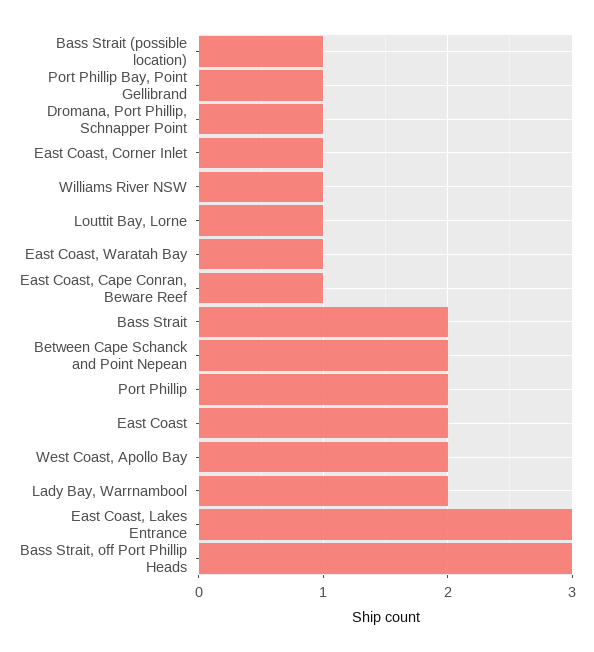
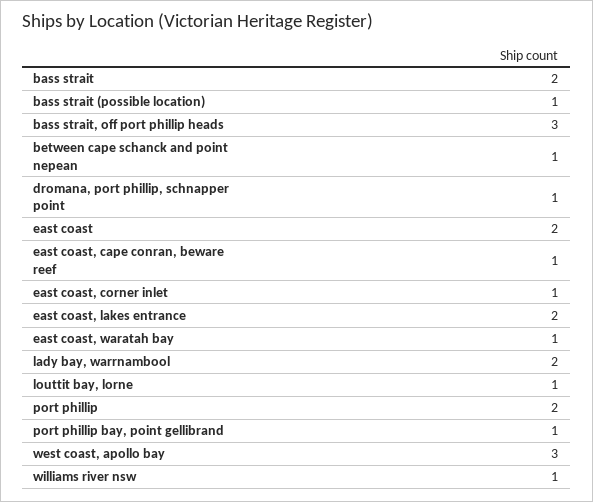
  {
    "Bass Strait (possible location)": 1,
    "Port Phillip Bay, Point Gellibrand": 1,
    "Dromana, Port Phillip, Schnapper Point": 1,
    "East Coast, Corner Inlet": 1,
    "Williams River NSW": 1,
    "Louttit Bay, Lorne": 1,
    "East Coast, Waratah Bay": 1,
    "East Coast, Cape Conran, Beware Reef": 1,
    "Bass Strait": 2,
-   "Between Cape Schanck and Point Nepean": 2,
+   "Between Cape Schanck and Point Nepean": 1,
    "Port Phillip": 2,
    "East Coast": 2,
-   "West Coast, Apollo Bay": 2,
+   "West Coast, Apollo Bay": 3,
    "Lady Bay, Warrnambool": 2,
-   "East Coast, Lakes Entrance": 3,
+   "East Coast, Lakes Entrance": 2,
    "Bass Strait, off Port Phillip Heads": 3
  }

